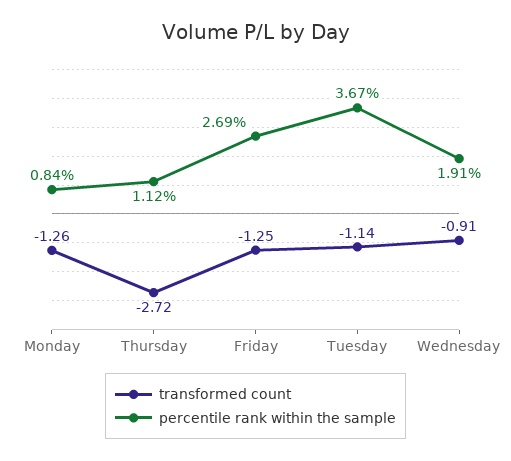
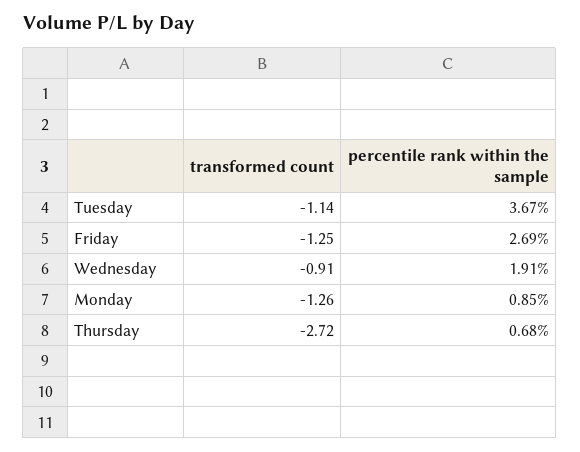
  {
    "transformed count": {
      "Monday": -1.26,
      "Thursday": -2.72,
      "Friday": -1.25,
      "Tuesday": -1.14,
      "Wednesday": -0.91
    },
    "percentile rank within the sample": {
-     "Monday": 0.84,
+     "Monday": 0.85,
-     "Thursday": 1.12,
+     "Thursday": 0.68,
      "Friday": 2.69,
      "Tuesday": 3.67,
      "Wednesday": 1.91
    }
  }

